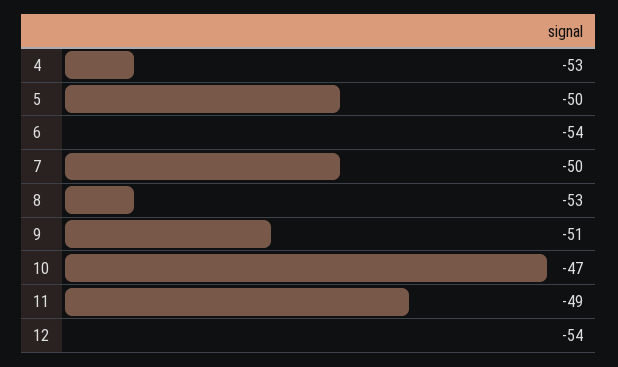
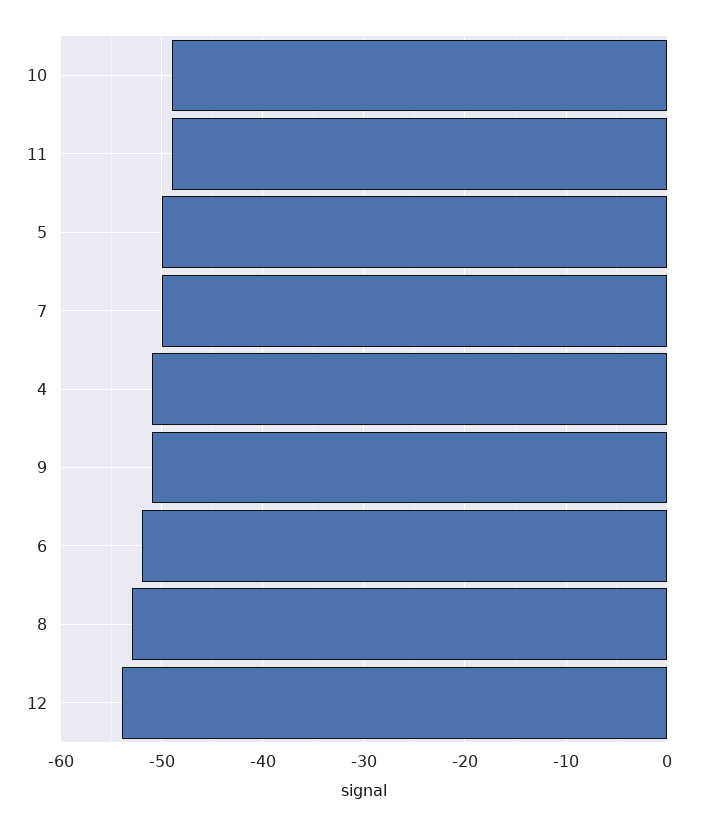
  {
-   "4": -53,
+   "4": -51,
    "5": -50,
-   "6": -54,
+   "6": -52,
    "7": -50,
    "8": -53,
    "9": -51,
-   "10": -47,
+   "10": -49,
    "11": -49,
    "12": -54
  }

